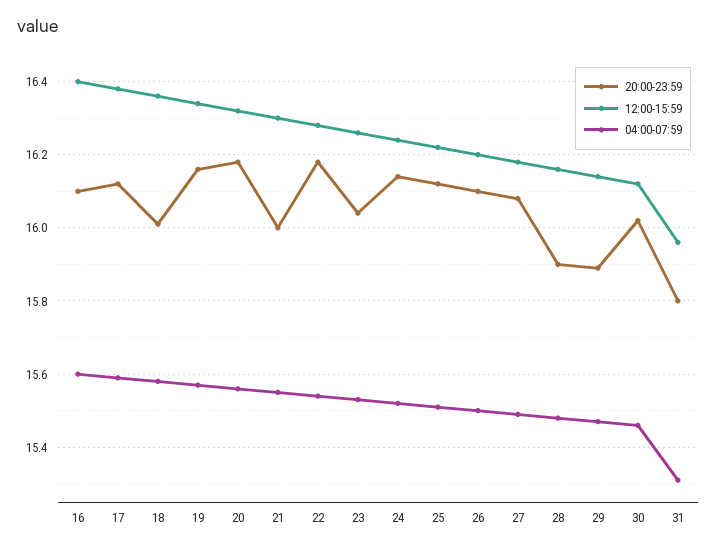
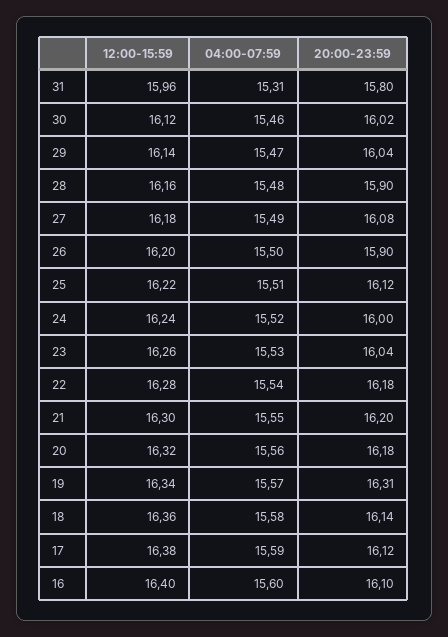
  {
    "20:00-23:59": {
      "16": 16.1,
      "17": 16.12,
-     "18": 16,
+     "18": 16.14,
-     "19": 16.15,
+     "19": 16.31,
      "20": 16.18,
-     "21": 16,
+     "21": 16.2,
      "22": 16.18,
      "23": 16.04,
-     "24": 16.15,
+     "24": 16,
      "25": 16.12,
-     "26": 16.1,
+     "26": 15.9,
      "27": 16.08,
      "28": 15.9,
-     "29": 15.9,
+     "29": 16.04,
      "30": 16.02,
      "31": 15.8
    },
    "12:00-15:59": {
      "16": 16.4,
      "17": 16.38,
      "18": 16.36,
      "19": 16.34,
      "20": 16.32,
      "21": 16.3,
      "22": 16.28,
      "23": 16.26,
      "24": 16.24,
      "25": 16.22,
      "26": 16.2,
      "27": 16.18,
      "28": 16.16,
      "29": 16.14,
      "30": 16.12,
      "31": 15.96
    },
    "04:00-07:59": {
      "16": 15.6,
      "17": 15.59,
      "18": 15.58,
      "19": 15.57,
      "20": 15.56,
      "21": 15.55,
      "22": 15.54,
      "23": 15.53,
      "24": 15.52,
      "25": 15.51,
      "26": 15.5,
      "27": 15.49,
      "28": 15.48,
      "29": 15.47,
      "30": 15.46,
      "31": 15.31
    }
  }

